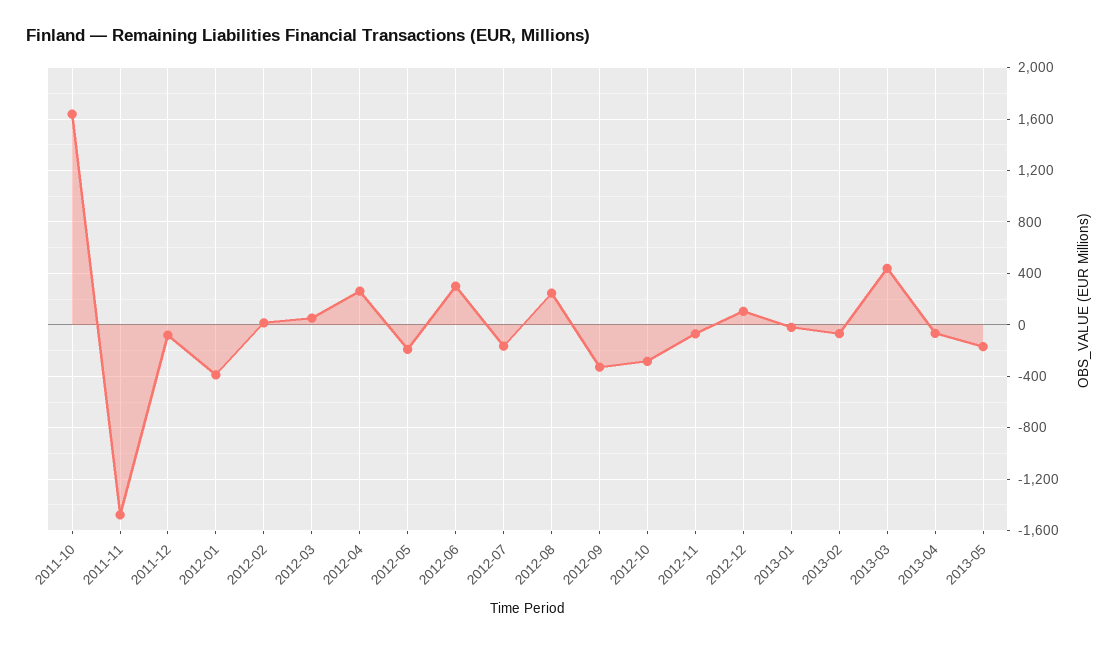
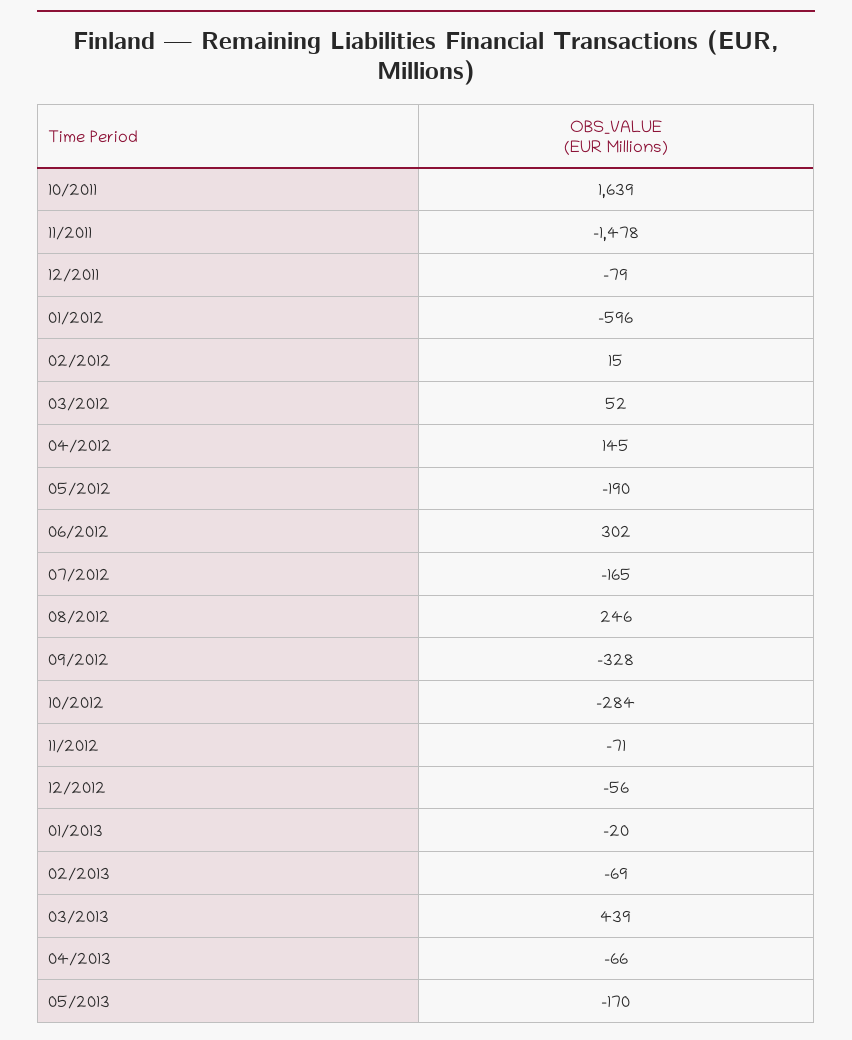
  {
    "2011-10": 1639,
    "2011-11": -1478,
    "2011-12": -79,
-   "2012-01": -400,
+   "2012-01": -596,
    "2012-02": 15,
    "2012-03": 52,
-   "2012-04": 250,
+   "2012-04": 145,
    "2012-05": -190,
    "2012-06": 302,
    "2012-07": -165,
    "2012-08": 246,
    "2012-09": -328,
    "2012-10": -284,
    "2012-11": -71,
-   "2012-12": 100,
+   "2012-12": -56,
    "2013-01": -20,
    "2013-02": -69,
    "2013-03": 439,
    "2013-04": -66,
    "2013-05": -170
  }

